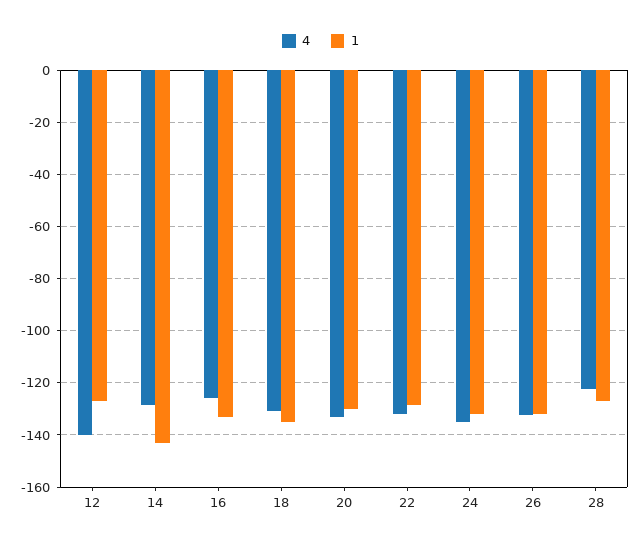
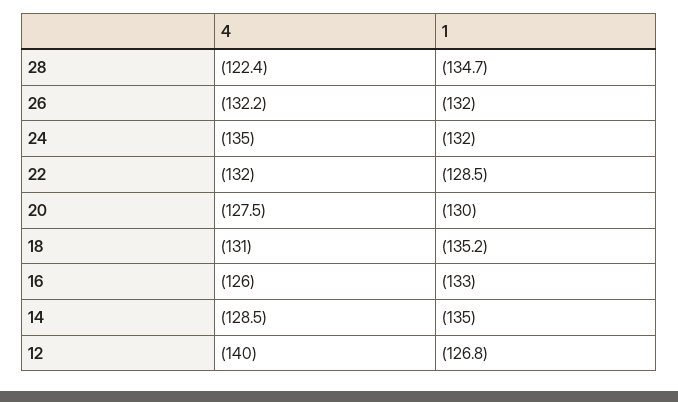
  {
    "4": {
      "12": -140,
      "14": -128.5,
      "16": -126,
      "18": -131,
-     "20": -132.5,
+     "20": -127.5,
      "22": -132,
      "24": -135,
      "26": -132.2,
      "28": -122.4
    },
    "1": {
      "12": -126.8,
-     "14": -142.5,
+     "14": -135,
      "16": -133,
      "18": -135.2,
      "20": -130,
      "22": -128.5,
      "24": -132,
      "26": -132,
-     "28": -127.5
+     "28": -134.7
    }
  }

